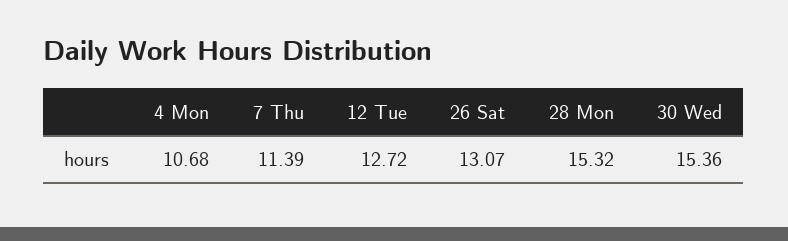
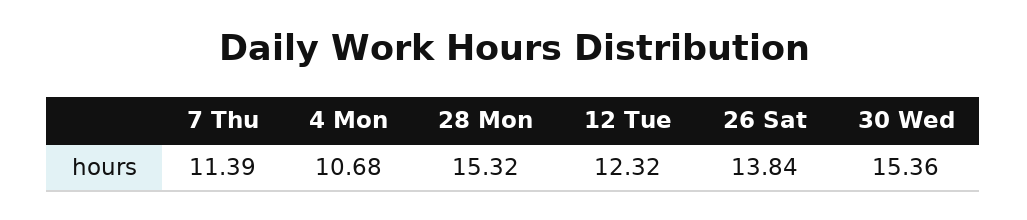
  {
    "4 Mon": 10.68,
    "7 Thu": 11.39,
-   "12 Tue": 12.72,
+   "12 Tue": 12.32,
-   "26 Sat": 13.07,
+   "26 Sat": 13.84,
    "28 Mon": 15.32,
    "30 Wed": 15.36
  }

